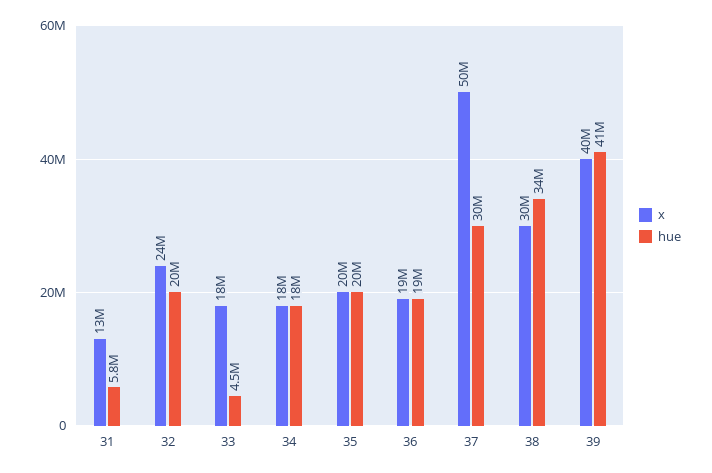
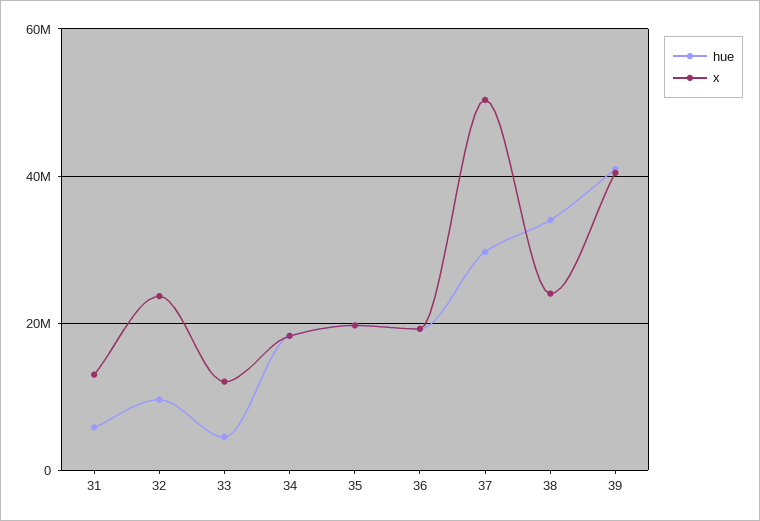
  {
    "x": {
      "31": 13000000,
      "32": 24000000,
-     "33": 18000000,
+     "33": 12000000,
      "34": 18000000,
      "35": 20000000,
      "36": 19000000,
      "37": 50000000,
-     "38": 30000000,
+     "38": 24000000,
      "39": 40000000
    },
    "hue": {
      "31": 5800000,
-     "32": 20000000,
+     "32": 10000000,
      "33": 4500000,
      "34": 18000000,
      "35": 20000000,
      "36": 19000000,
      "37": 30000000,
      "38": 34000000,
      "39": 41000000
    }
  }

